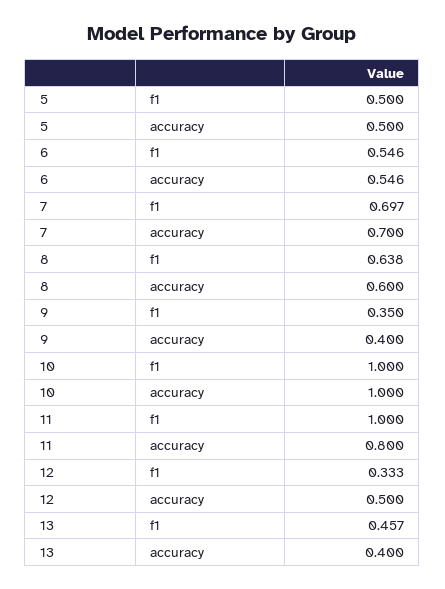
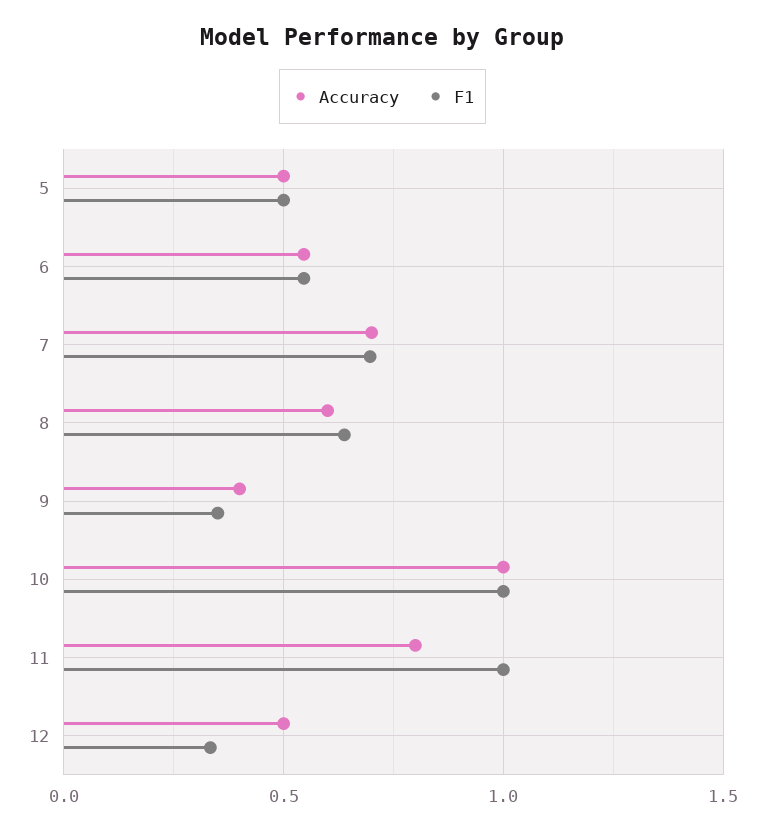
  {
    "f1": {
      "5": 0.5,
      "6": 0.546,
      "7": 0.697,
      "8": 0.638,
      "9": 0.35,
      "10": 1,
      "11": 1,
-     "12": 0.333,
+     "12": 0.333
-     "13": 0.457
    },
    "accuracy": {
      "5": 0.5,
      "6": 0.546,
      "7": 0.7,
      "8": 0.6,
      "9": 0.4,
      "10": 1,
      "11": 0.8,
-     "12": 0.5,
+     "12": 0.5
-     "13": 0.4
    }
  }

